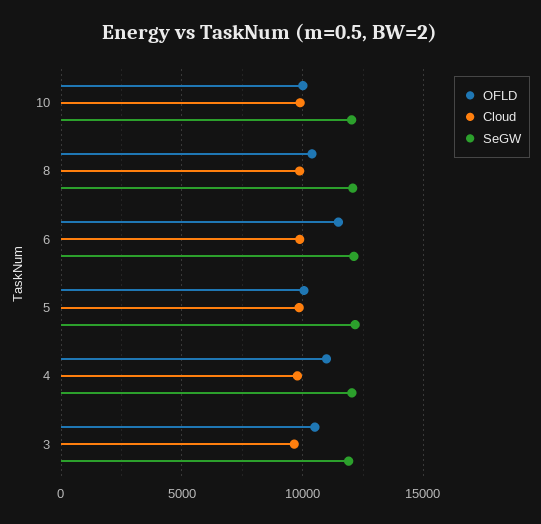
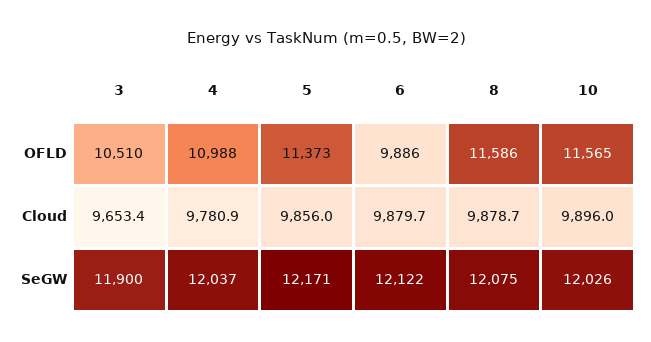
  {
    "OFLD": {
-     "10": 10000,
+     "10": 11565,
-     "8": 10500,
+     "8": 11586,
-     "6": 11500,
+     "6": 9886,
-     "5": 10000,
+     "5": 11373,
      "4": 10988,
      "3": 10510
    },
    "Cloud": {
      "10": 9896,
      "8": 9878.7,
      "6": 9879.7,
      "5": 9856,
      "4": 9780.9,
      "3": 9653.4
    },
    "SeGW": {
      "10": 12026,
      "8": 12075,
      "6": 12122,
      "5": 12171,
      "4": 12037,
      "3": 11900
    }
  }

